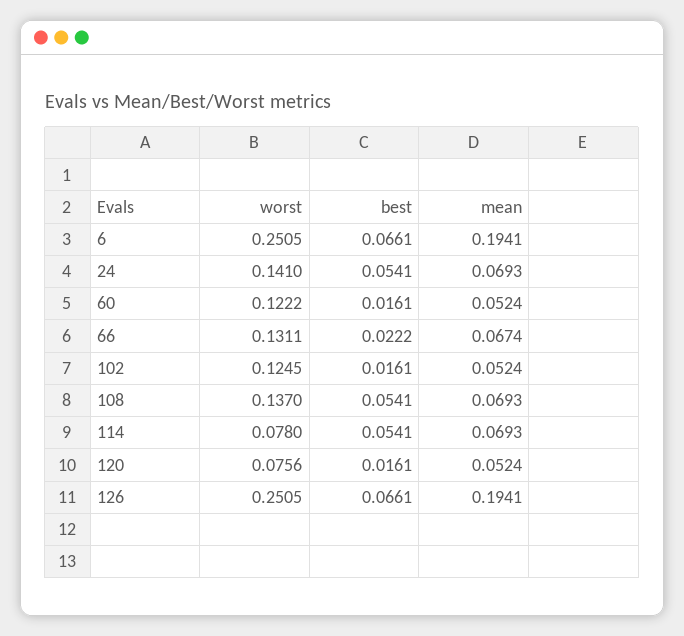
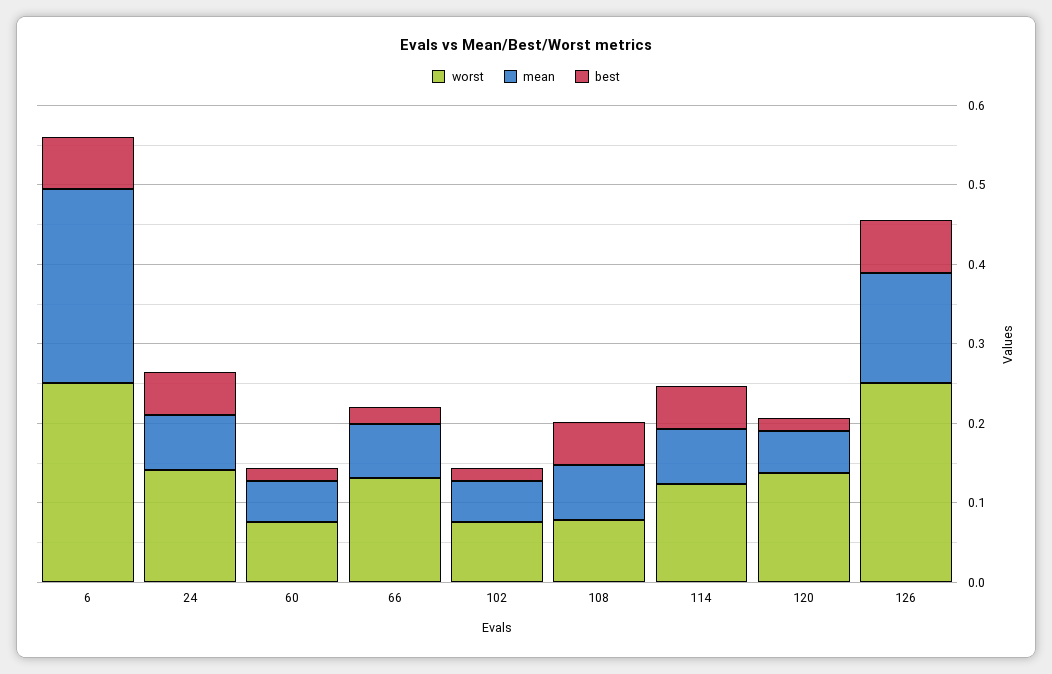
  {
    "worst": {
      "6": 0.2505,
      "24": 0.141,
-     "60": 0.1222,
+     "60": 0.08,
      "66": 0.1311,
-     "102": 0.1245,
+     "102": 0.08,
-     "108": 0.137,
+     "108": 0.08,
-     "114": 0.078,
+     "114": 0.12,
-     "120": 0.0756,
+     "120": 0.14,
      "126": 0.2505
    },
    "best": {
      "6": 0.0661,
      "24": 0.0541,
      "60": 0.0161,
      "66": 0.0222,
      "102": 0.0161,
      "108": 0.0541,
      "114": 0.0541,
      "120": 0.0161,
      "126": 0.0661
    },
    "mean": {
-     "6": 0.1941,
+     "6": 0.24,
      "24": 0.0693,
      "60": 0.0524,
      "66": 0.0674,
      "102": 0.0524,
      "108": 0.0693,
      "114": 0.0693,
      "120": 0.0524,
-     "126": 0.1941
+     "126": 0.14
    }
  }

